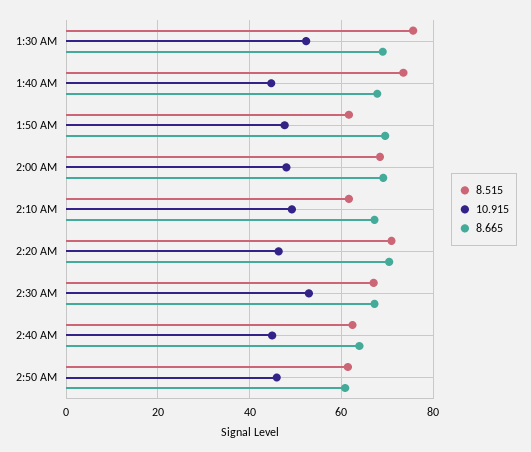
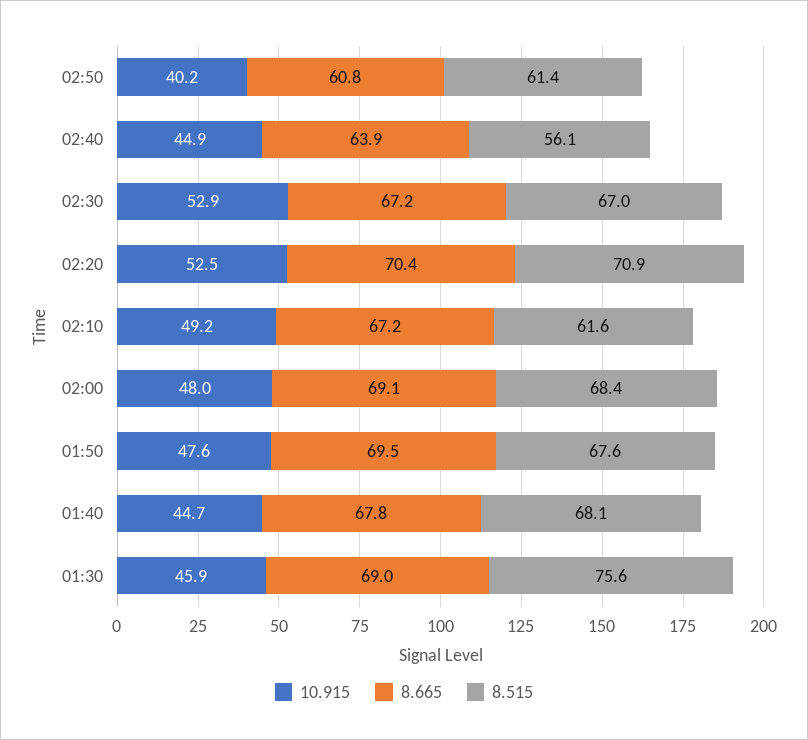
  {
    "8.515": {
      "1:30 AM": 75.6,
-     "1:40 AM": 74,
+     "1:40 AM": 68.1,
-     "1:50 AM": 62,
+     "1:50 AM": 67.6,
      "2:00 AM": 68.4,
      "2:10 AM": 61.6,
      "2:20 AM": 70.9,
      "2:30 AM": 67,
-     "2:40 AM": 62,
+     "2:40 AM": 56.1,
      "2:50 AM": 61.4
    },
    "10.915": {
-     "1:30 AM": 52,
+     "1:30 AM": 45.9,
      "1:40 AM": 44.7,
      "1:50 AM": 47.6,
      "2:00 AM": 48,
      "2:10 AM": 49.2,
-     "2:20 AM": 46,
+     "2:20 AM": 52.5,
      "2:30 AM": 52.9,
      "2:40 AM": 44.9,
-     "2:50 AM": 46
+     "2:50 AM": 40.2
    },
    "8.665": {
      "1:30 AM": 69,
      "1:40 AM": 67.8,
      "1:50 AM": 69.5,
      "2:00 AM": 69.1,
      "2:10 AM": 67.2,
      "2:20 AM": 70.4,
      "2:30 AM": 67.2,
      "2:40 AM": 63.9,
      "2:50 AM": 60.8
    }
  }

